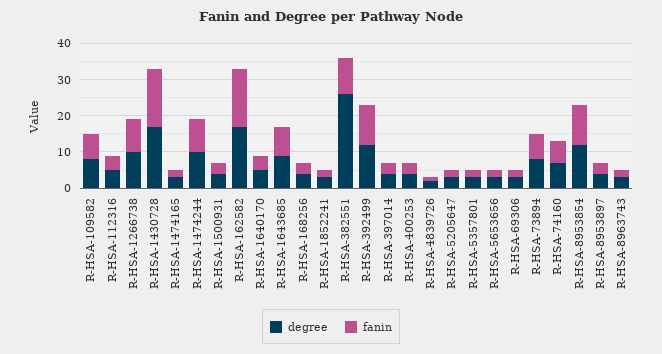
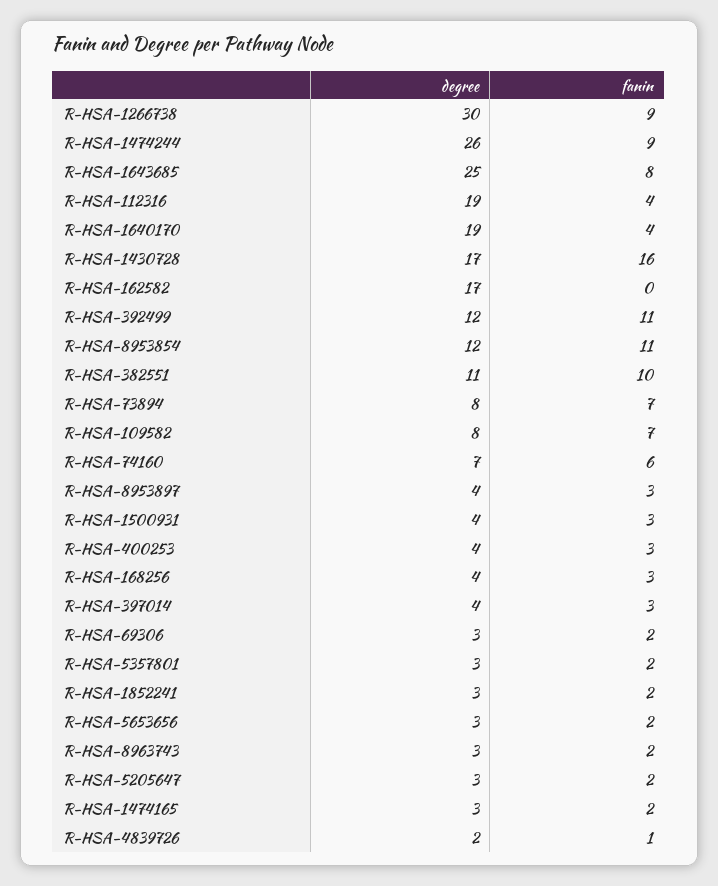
  {
    "degree": {
      "R-HSA-109582": 8,
-     "R-HSA-112316": 5,
+     "R-HSA-112316": 19,
-     "R-HSA-1266738": 10,
+     "R-HSA-1266738": 30,
      "R-HSA-1430728": 17,
      "R-HSA-1474165": 3,
-     "R-HSA-1474244": 10,
+     "R-HSA-1474244": 26,
      "R-HSA-1500931": 4,
      "R-HSA-162582": 17,
-     "R-HSA-1640170": 5,
+     "R-HSA-1640170": 19,
-     "R-HSA-1643685": 10,
+     "R-HSA-1643685": 25,
      "R-HSA-168256": 4,
      "R-HSA-1852241": 3,
-     "R-HSA-382551": 25,
+     "R-HSA-382551": 11,
      "R-HSA-392499": 12,
      "R-HSA-397014": 4,
      "R-HSA-400253": 4,
      "R-HSA-4839726": 2,
      "R-HSA-5205647": 3,
      "R-HSA-5357801": 3,
      "R-HSA-5653656": 3,
      "R-HSA-69306": 3,
      "R-HSA-73894": 8,
      "R-HSA-74160": 7,
      "R-HSA-8953854": 12,
      "R-HSA-8953897": 4,
      "R-HSA-8963743": 3
    },
    "fanin": {
      "R-HSA-109582": 7,
      "R-HSA-112316": 4,
      "R-HSA-1266738": 9,
      "R-HSA-1430728": 16,
      "R-HSA-1474165": 2,
      "R-HSA-1474244": 9,
      "R-HSA-1500931": 3,
-     "R-HSA-162582": 15,
+     "R-HSA-162582": 0,
      "R-HSA-1640170": 4,
      "R-HSA-1643685": 8,
      "R-HSA-168256": 3,
      "R-HSA-1852241": 2,
      "R-HSA-382551": 10,
      "R-HSA-392499": 11,
      "R-HSA-397014": 3,
      "R-HSA-400253": 3,
      "R-HSA-4839726": 1,
      "R-HSA-5205647": 2,
      "R-HSA-5357801": 2,
      "R-HSA-5653656": 2,
      "R-HSA-69306": 2,
      "R-HSA-73894": 7,
      "R-HSA-74160": 6,
      "R-HSA-8953854": 11,
      "R-HSA-8953897": 3,
      "R-HSA-8963743": 2
    }
  }

